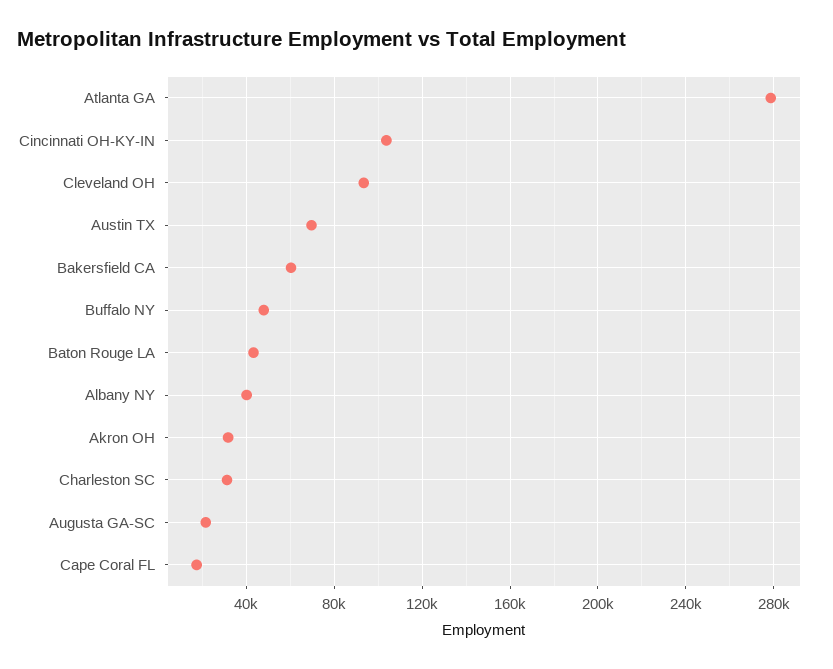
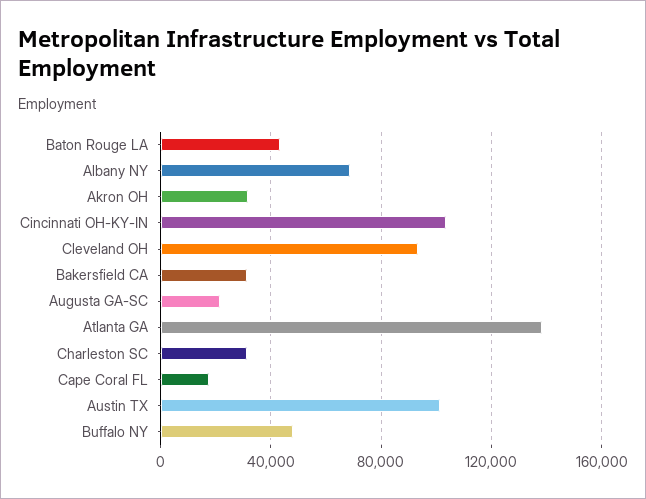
  {
-   "Atlanta GA": 280000,
+   "Atlanta GA": 140000,
    "Cincinnati OH-KY-IN": 105000,
    "Cleveland OH": 95000,
-   "Austin TX": 70000,
+   "Austin TX": 100000,
-   "Bakersfield CA": 60000,
+   "Bakersfield CA": 30000,
    "Buffalo NY": 50000,
    "Baton Rouge LA": 45000,
-   "Albany NY": 40000,
+   "Albany NY": 70000,
    "Akron OH": 30000,
    "Charleston SC": 30000,
    "Augusta GA-SC": 20000,
    "Cape Coral FL": 15000
  }

